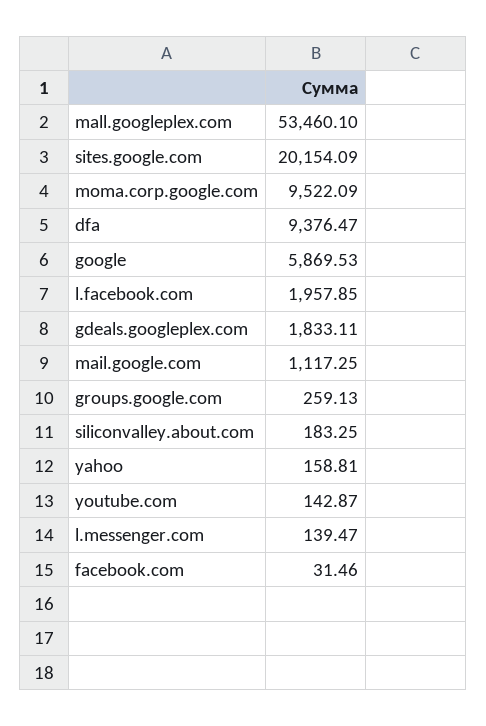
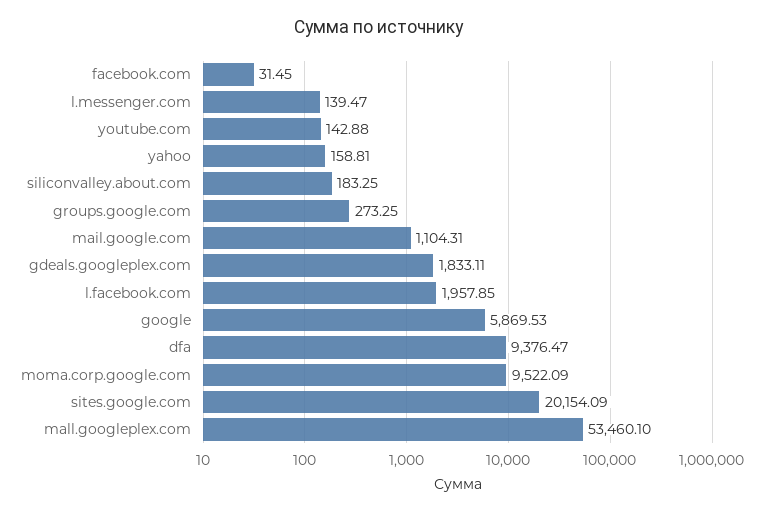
  {
    "mall.googleplex.com": 53460.1,
    "sites.google.com": 20154.09,
    "moma.corp.google.com": 9522.09,
    "dfa": 9376.47,
    "google": 5869.53,
    "l.facebook.com": 1957.85,
    "gdeals.googleplex.com": 1833.11,
-   "mail.google.com": 1117.25,
+   "mail.google.com": 1104.31,
-   "groups.google.com": 259.13,
+   "groups.google.com": 273.25,
    "siliconvalley.about.com": 183.25,
    "yahoo": 158.81,
-   "youtube.com": 142.87,
+   "youtube.com": 142.88,
    "l.messenger.com": 139.47,
-   "facebook.com": 31.46
+   "facebook.com": 31.45
  }

